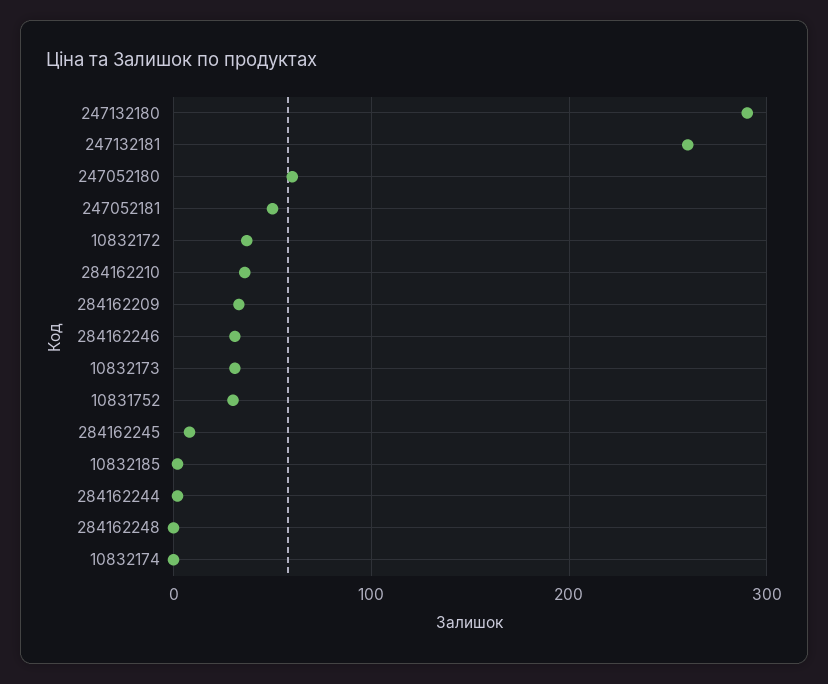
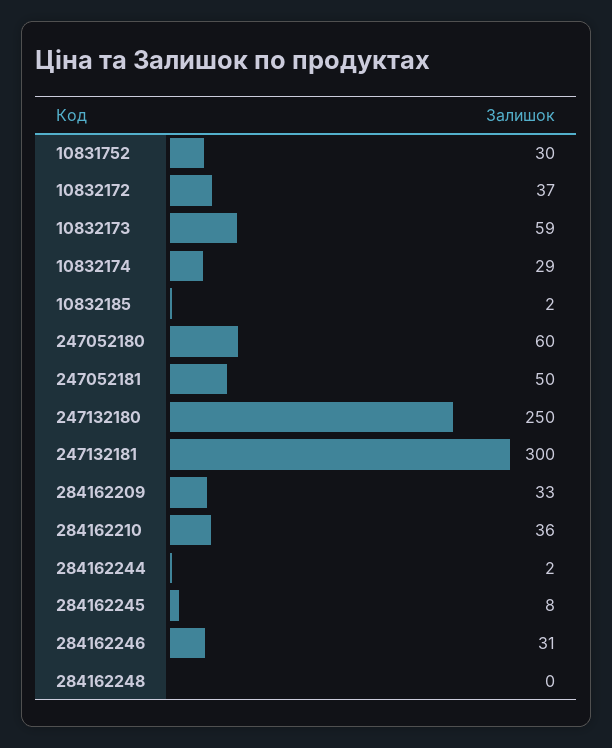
  {
-   "247132180": 290,
+   "247132180": 250,
-   "247132181": 260,
+   "247132181": 300,
    "247052180": 60,
    "247052181": 50,
    "10832172": 37,
    "284162210": 36,
    "284162209": 33,
    "284162246": 31,
-   "10832173": 30,
+   "10832173": 59,
    "10831752": 30,
    "284162245": 8,
    "10832185": 2,
    "284162244": 2,
    "284162248": 0,
-   "10832174": 0
+   "10832174": 29
  }

